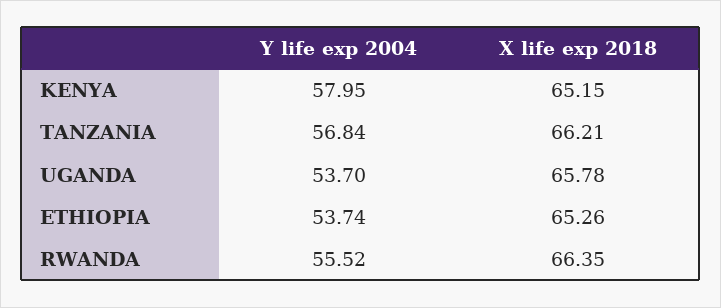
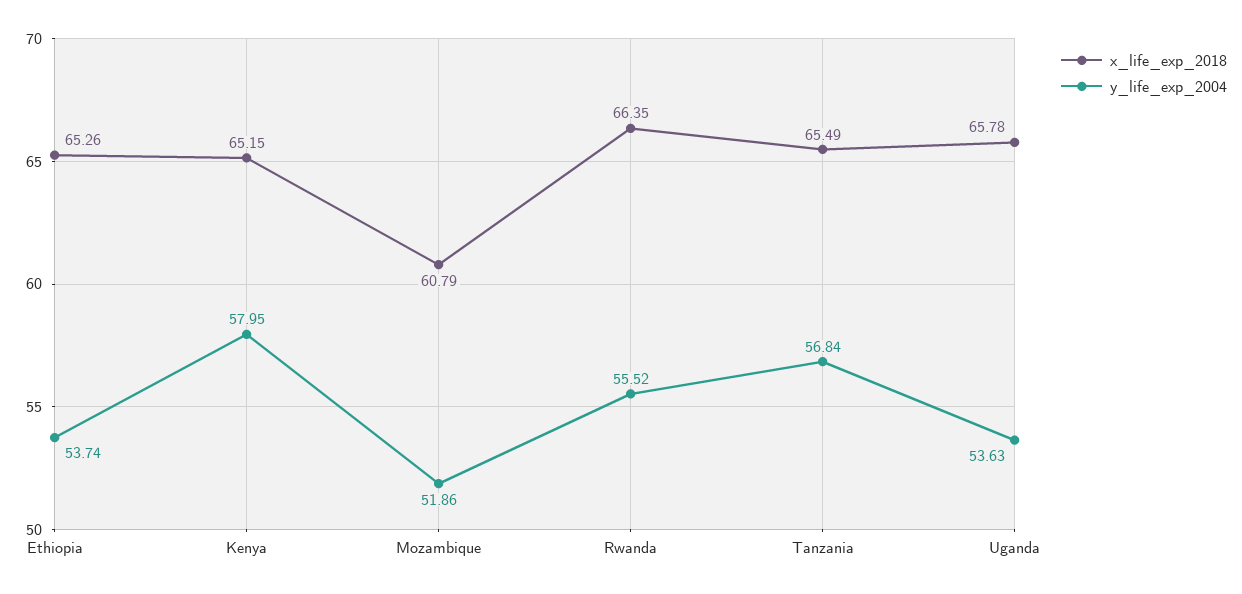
  {
    "Y life exp 2004": {
      "KENYA": 57.95,
      "TANZANIA": 56.84,
-     "UGANDA": 53.7,
+     "UGANDA": 53.63,
      "ETHIOPIA": 53.74,
-     "RWANDA": 55.52
+     "RWANDA": 55.52,
+     "Mozambique": 51.86
    },
    "X life exp 2018": {
      "KENYA": 65.15,
-     "TANZANIA": 66.21,
+     "TANZANIA": 65.49,
      "UGANDA": 65.78,
      "ETHIOPIA": 65.26,
-     "RWANDA": 66.35
+     "RWANDA": 66.35,
+     "Mozambique": 60.79
    }
  }

